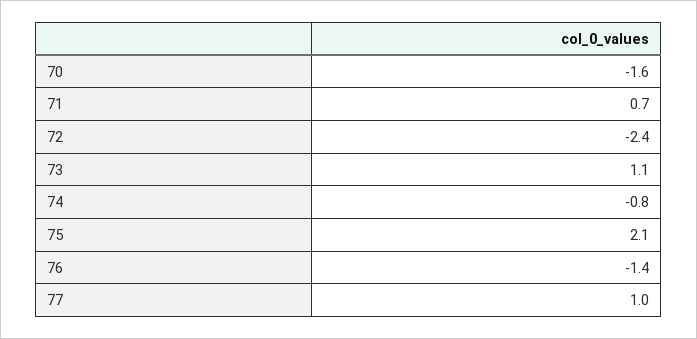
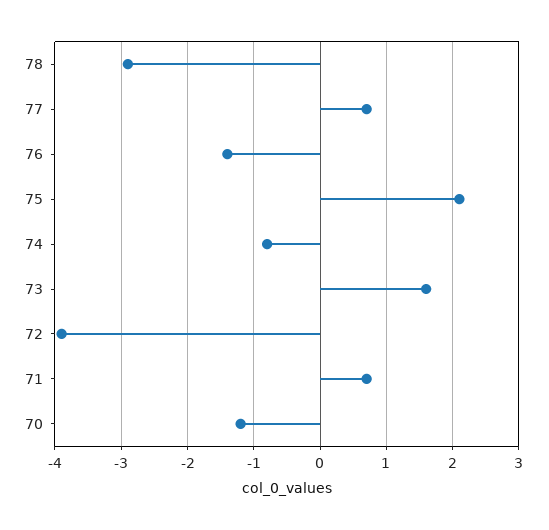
  {
-   "70": -1.6,
+   "70": -1.2,
    "71": 0.7,
-   "72": -2.4,
+   "72": -3.9,
-   "73": 1.1,
+   "73": 1.6,
    "74": -0.8,
    "75": 2.1,
    "76": -1.4,
-   "77": 1
+   "77": 0.7,
+   "78": -2.9
  }

